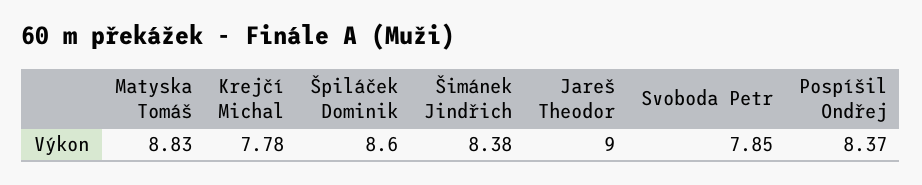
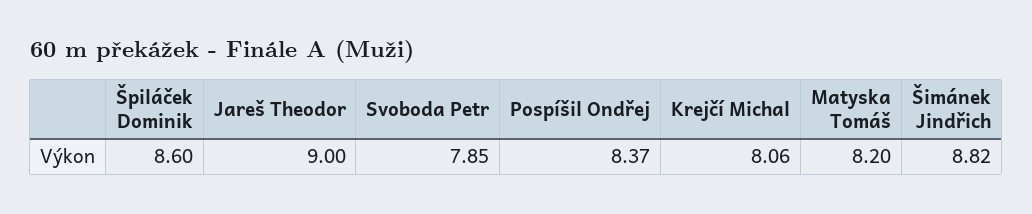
  {
-   "Matyska Tomáš": 8.83,
+   "Matyska Tomáš": 8.2,
-   "Krejčí Michal": 7.78,
+   "Krejčí Michal": 8.06,
    "Špiláček Dominik": 8.6,
-   "Šimánek Jindřich": 8.38,
+   "Šimánek Jindřich": 8.82,
    "Jareš Theodor": 9,
    "Svoboda Petr": 7.85,
    "Pospíšil Ondřej": 8.37
  }

